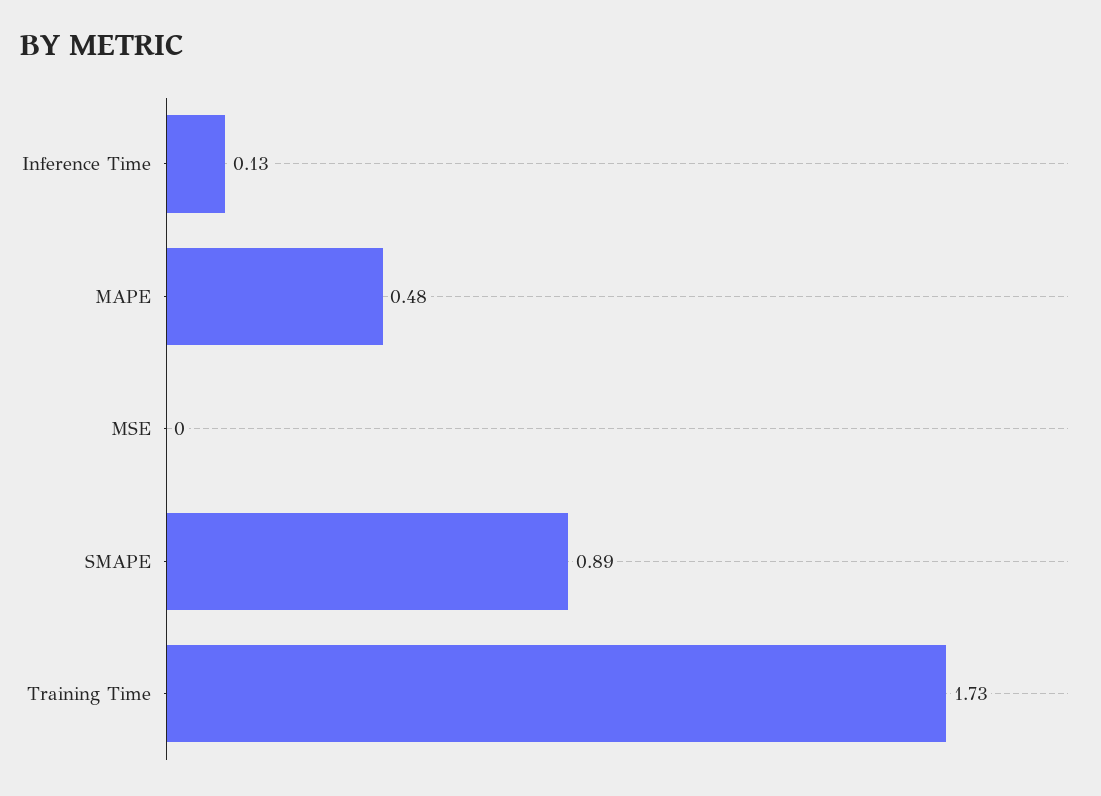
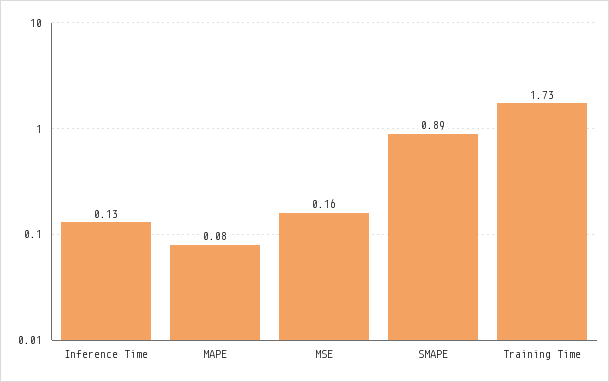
  {
    "Inference Time": 0.13,
-   "MAPE": 0.48,
+   "MAPE": 0.08,
-   "MSE": 0,
+   "MSE": 0.16,
    "SMAPE": 0.89,
    "Training Time": 1.73
  }

